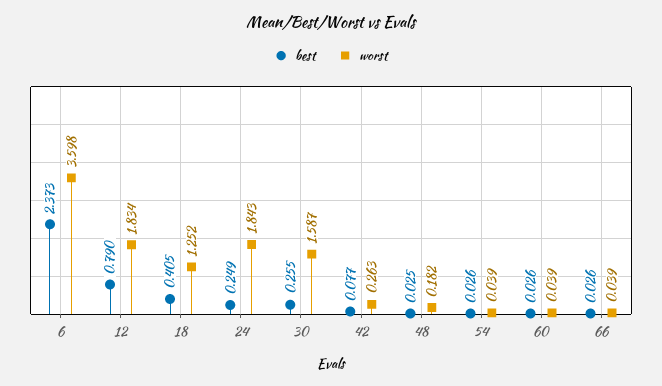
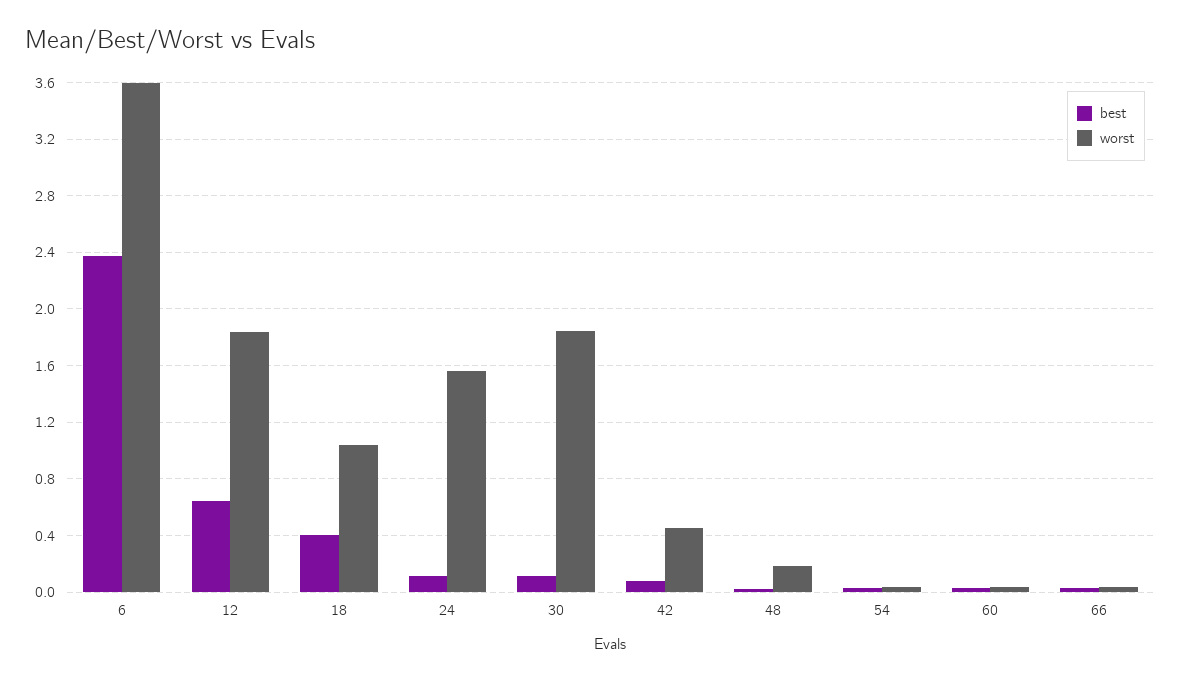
  {
    "best": {
      "6": 2.373,
-     "12": 0.79,
+     "12": 0.65,
      "18": 0.405,
-     "24": 0.249,
+     "24": 0.1,
-     "30": 0.255,
+     "30": 0.1,
      "42": 0.077,
      "48": 0.025,
      "54": 0.026,
      "60": 0.026,
      "66": 0.026
    },
    "worst": {
      "6": 3.598,
      "12": 1.834,
-     "18": 1.252,
+     "18": 1.05,
-     "24": 1.843,
+     "24": 1.55,
-     "30": 1.587,
+     "30": 1.85,
-     "42": 0.263,
+     "42": 0.45,
      "48": 0.182,
      "54": 0.039,
      "60": 0.039,
      "66": 0.039
    }
  }

